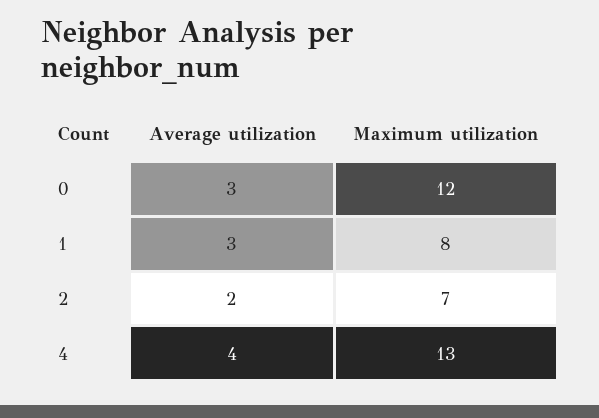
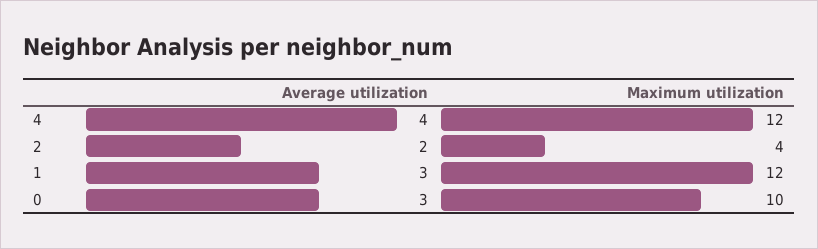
  {
    "Average utilization": {
      "0": 3,
      "1": 3,
      "2": 2,
      "4": 4
    },
    "Maximum utilization": {
-     "0": 12,
+     "0": 10,
-     "1": 8,
+     "1": 12,
-     "2": 7,
+     "2": 4,
-     "4": 13
+     "4": 12
    }
  }

